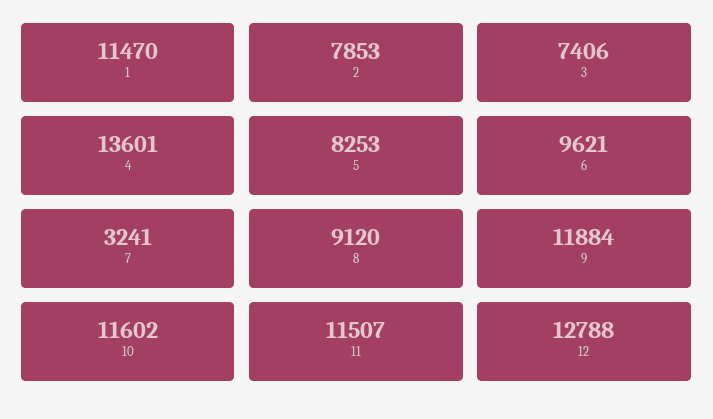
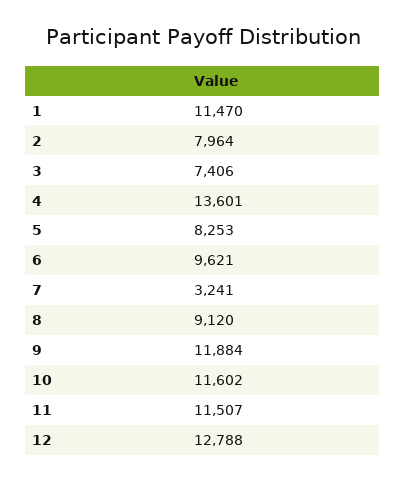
  {
    "1": 11470,
-   "2": 7853,
+   "2": 7964,
    "3": 7406,
    "4": 13601,
    "5": 8253,
    "6": 9621,
    "7": 3241,
    "8": 9120,
    "9": 11884,
    "10": 11602,
    "11": 11507,
    "12": 12788
  }

